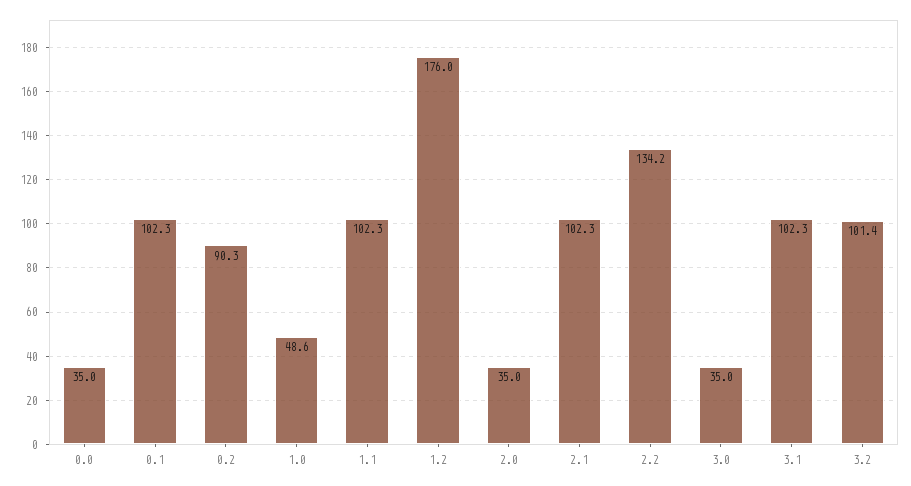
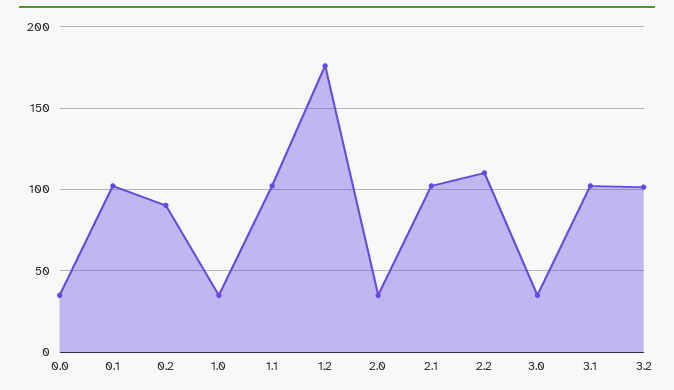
  {
    "0.0": 35,
    "0.1": 102.3,
    "0.2": 90.3,
-   "1.0": 48.6,
+   "1.0": 35,
    "1.1": 102.3,
    "1.2": 176,
    "2.0": 35,
    "2.1": 102.3,
-   "2.2": 134.2,
+   "2.2": 110,
    "3.0": 35,
    "3.1": 102.3,
    "3.2": 101.4
  }

